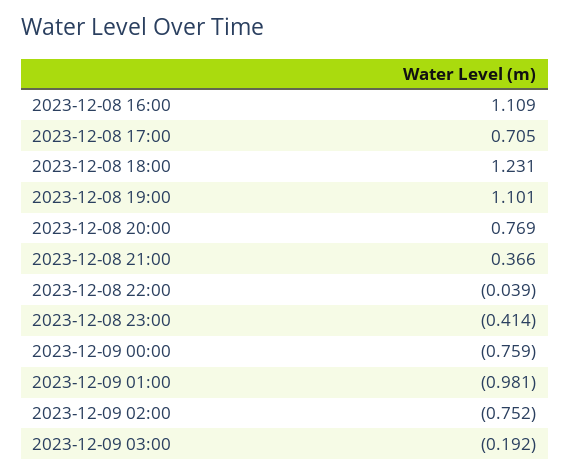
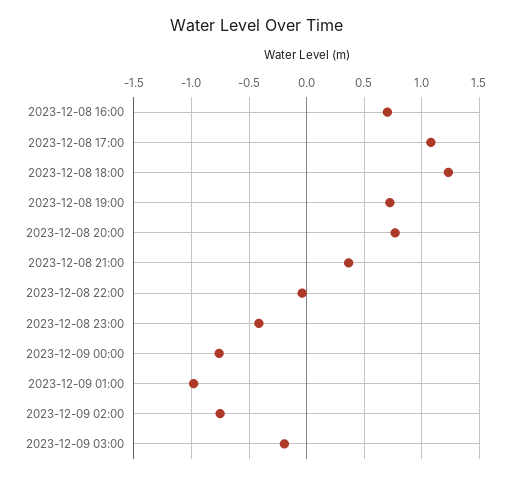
  {
-   "2023-12-08 16:00": 1.109,
+   "2023-12-08 16:00": 0.7,
-   "2023-12-08 17:00": 0.705,
+   "2023-12-08 17:00": 1.1,
    "2023-12-08 18:00": 1.231,
-   "2023-12-08 19:00": 1.101,
+   "2023-12-08 19:00": 0.7,
    "2023-12-08 20:00": 0.769,
    "2023-12-08 21:00": 0.366,
    "2023-12-08 22:00": -0.039,
    "2023-12-08 23:00": -0.414,
    "2023-12-09 00:00": -0.759,
    "2023-12-09 01:00": -0.981,
    "2023-12-09 02:00": -0.752,
    "2023-12-09 03:00": -0.192
  }

